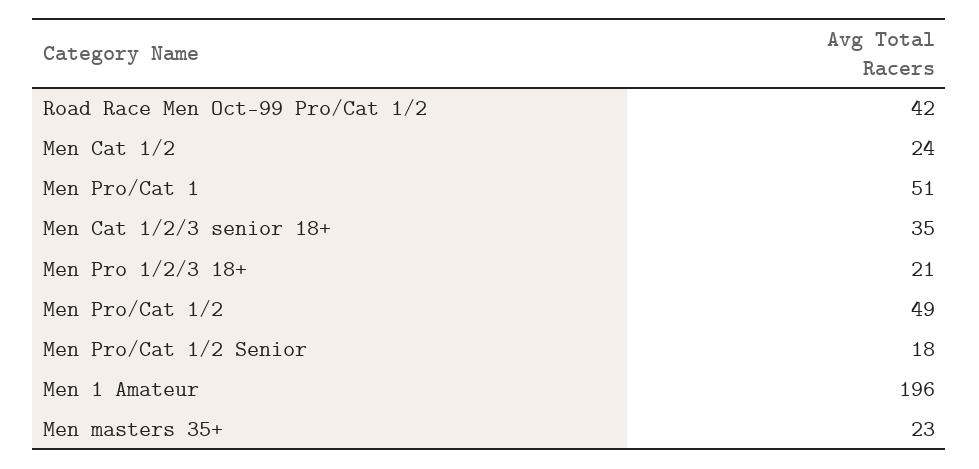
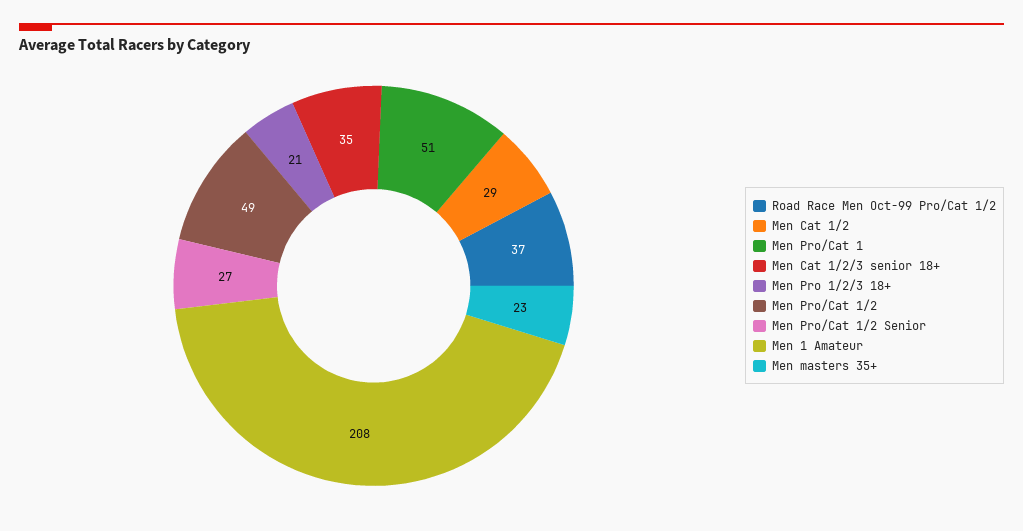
  {
-   "Road Race Men Oct-99 Pro/Cat 1/2": 42,
+   "Road Race Men Oct-99 Pro/Cat 1/2": 37,
-   "Men Cat 1/2": 24,
+   "Men Cat 1/2": 29,
    "Men Pro/Cat 1": 51,
    "Men Cat 1/2/3 senior 18+": 35,
    "Men Pro 1/2/3 18+": 21,
    "Men Pro/Cat 1/2": 49,
-   "Men Pro/Cat 1/2 Senior": 18,
+   "Men Pro/Cat 1/2 Senior": 27,
-   "Men 1 Amateur": 196,
+   "Men 1 Amateur": 208,
    "Men masters 35+": 23
  }

